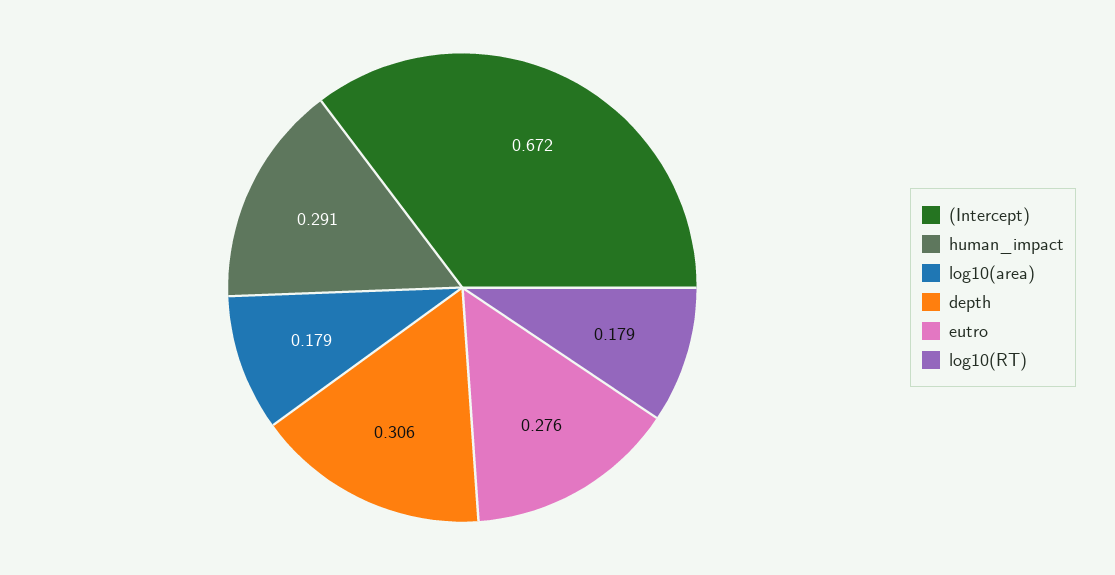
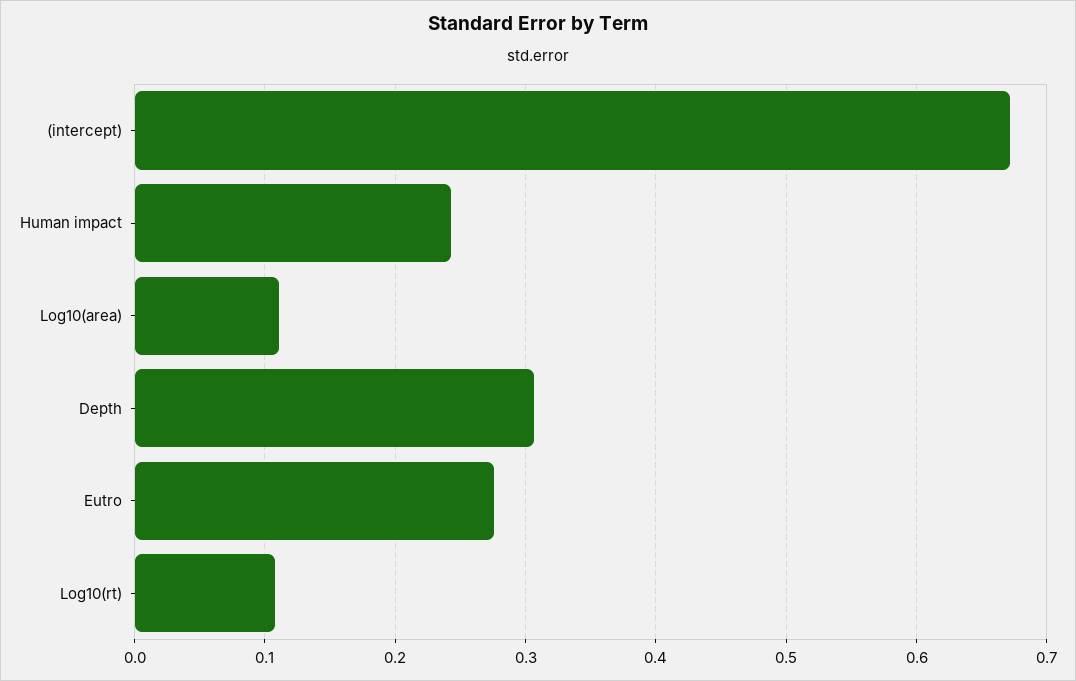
  {
    "(Intercept)": 0.672,
-   "human_impact": 0.291,
+   "human_impact": 0.24,
-   "log10(area)": 0.179,
+   "log10(area)": 0.11,
    "depth": 0.306,
    "eutro": 0.276,
-   "log10(RT)": 0.179
+   "log10(RT)": 0.11
  }

